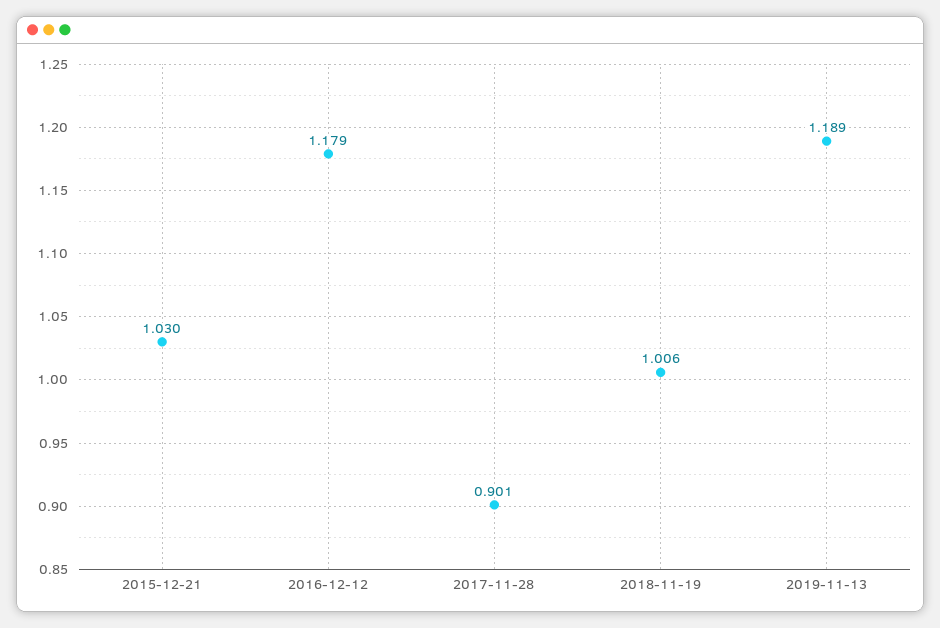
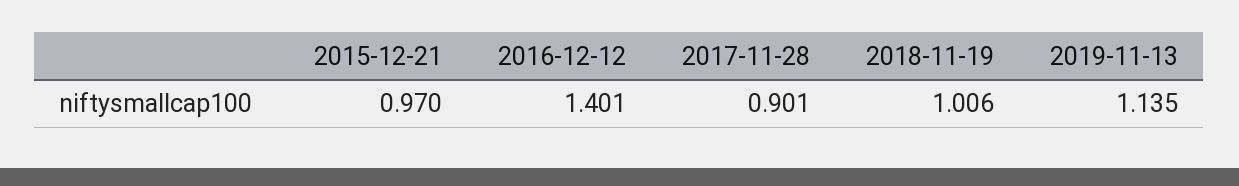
  {
-   "2015-12-21": 1.03,
+   "2015-12-21": 0.97,
-   "2016-12-12": 1.179,
+   "2016-12-12": 1.401,
    "2017-11-28": 0.901,
    "2018-11-19": 1.006,
-   "2019-11-13": 1.189
+   "2019-11-13": 1.135
  }

